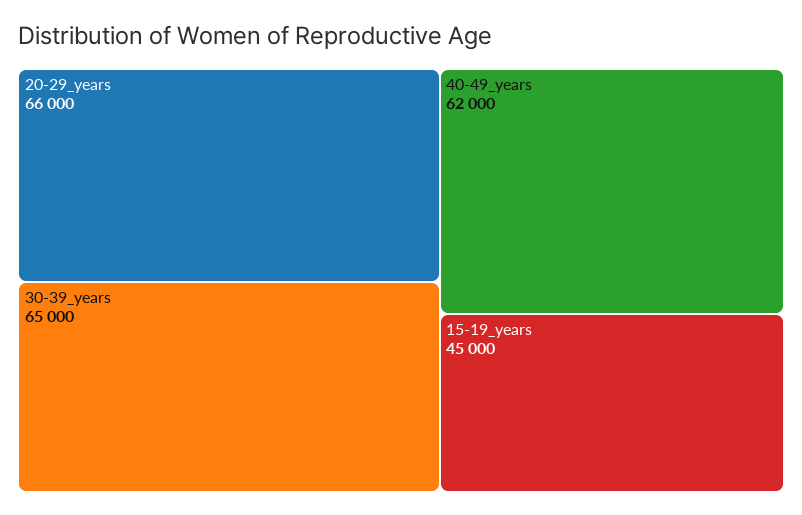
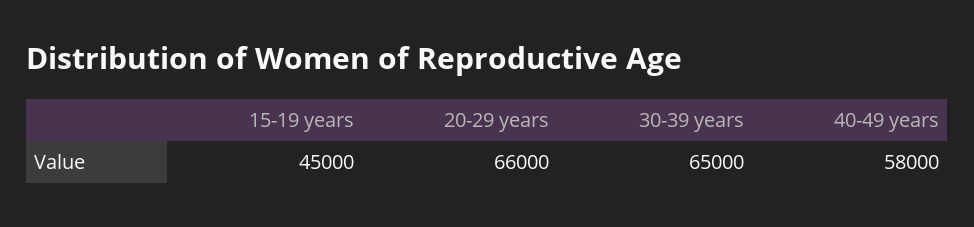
  {
    "20-29_years": 66000,
    "30-39_years": 65000,
-   "40-49_years": 62000,
+   "40-49_years": 58000,
    "15-19_years": 45000
  }

